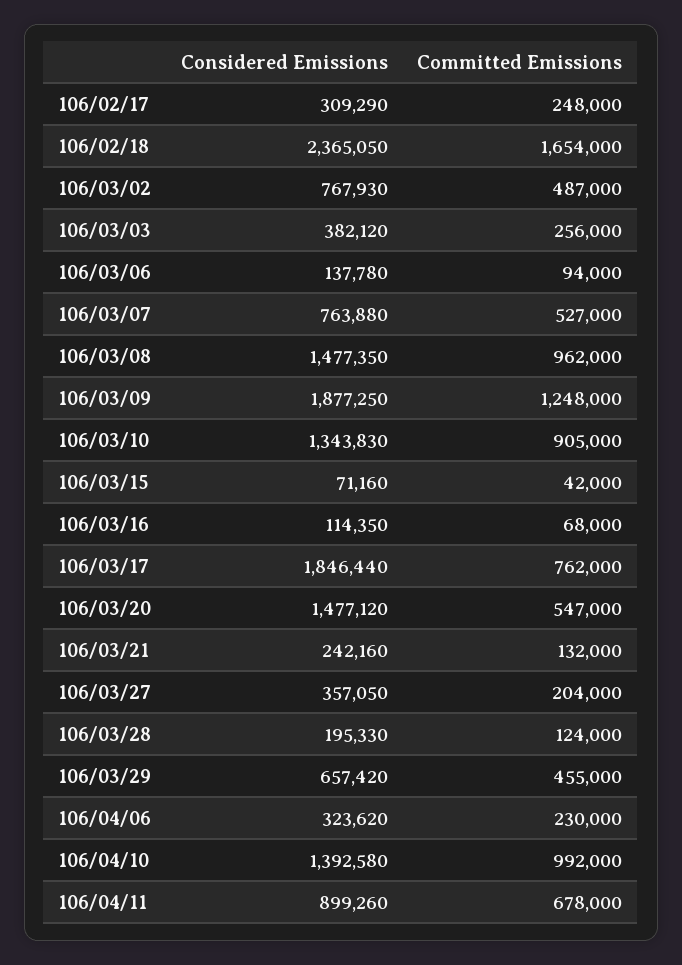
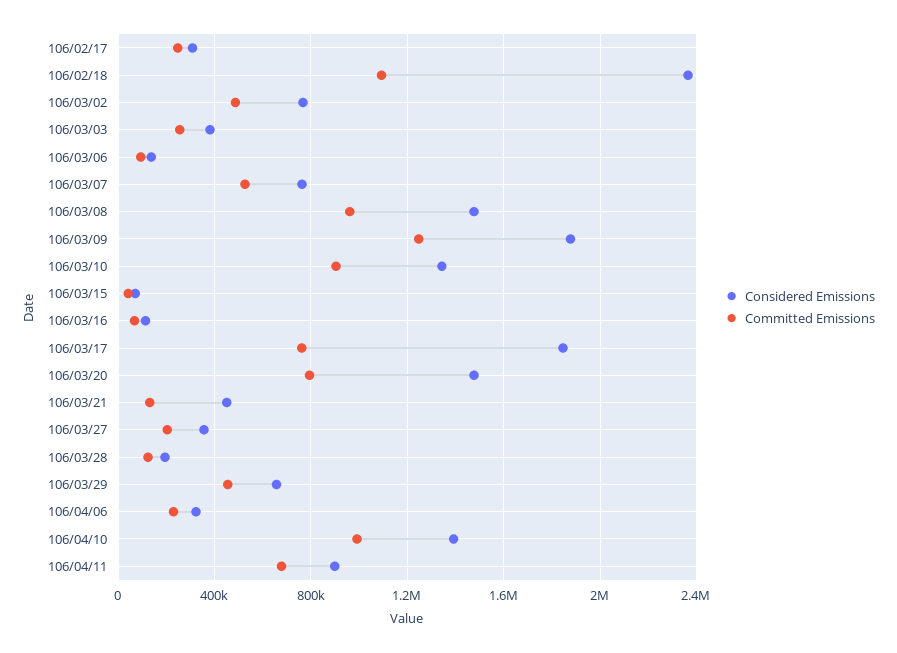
  {
    "Considered Emissions": {
      "106/02/17": 309290,
      "106/02/18": 2365050,
      "106/03/02": 767930,
      "106/03/03": 382120,
      "106/03/06": 137780,
      "106/03/07": 763880,
      "106/03/08": 1477350,
      "106/03/09": 1877250,
      "106/03/10": 1343830,
      "106/03/15": 71160,
      "106/03/16": 114350,
      "106/03/17": 1846440,
      "106/03/20": 1477120,
-     "106/03/21": 242160,
+     "106/03/21": 450000,
      "106/03/27": 357050,
      "106/03/28": 195330,
      "106/03/29": 657420,
      "106/04/06": 323620,
      "106/04/10": 1392580,
      "106/04/11": 899260
    },
    "Committed Emissions": {
      "106/02/17": 248000,
-     "106/02/18": 1654000,
+     "106/02/18": 1100000,
      "106/03/02": 487000,
      "106/03/03": 256000,
      "106/03/06": 94000,
      "106/03/07": 527000,
      "106/03/08": 962000,
      "106/03/09": 1248000,
      "106/03/10": 905000,
      "106/03/15": 42000,
      "106/03/16": 68000,
      "106/03/17": 762000,
-     "106/03/20": 547000,
+     "106/03/20": 800000,
      "106/03/21": 132000,
      "106/03/27": 204000,
      "106/03/28": 124000,
      "106/03/29": 455000,
      "106/04/06": 230000,
      "106/04/10": 992000,
      "106/04/11": 678000
    }
  }

